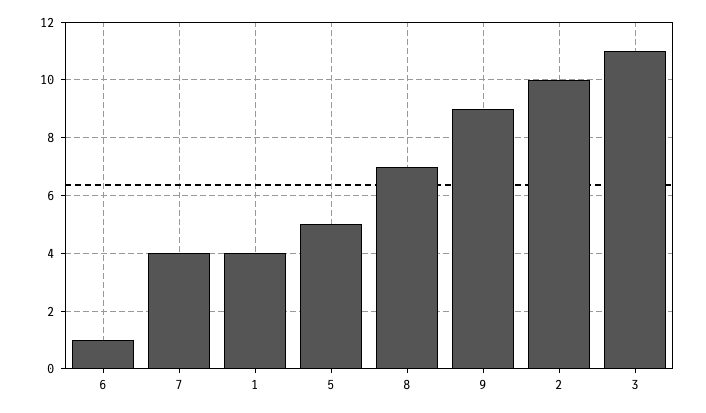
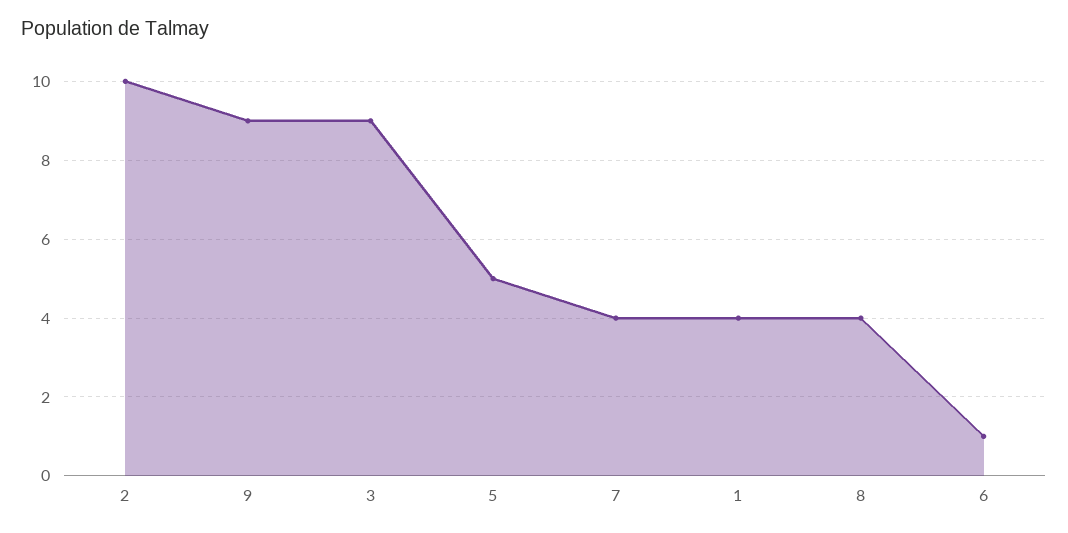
  {
    "6": 1,
    "7": 4,
    "1": 4,
    "5": 5,
-   "8": 7,
+   "8": 4,
    "9": 9,
    "2": 10,
-   "3": 11
+   "3": 9
  }

